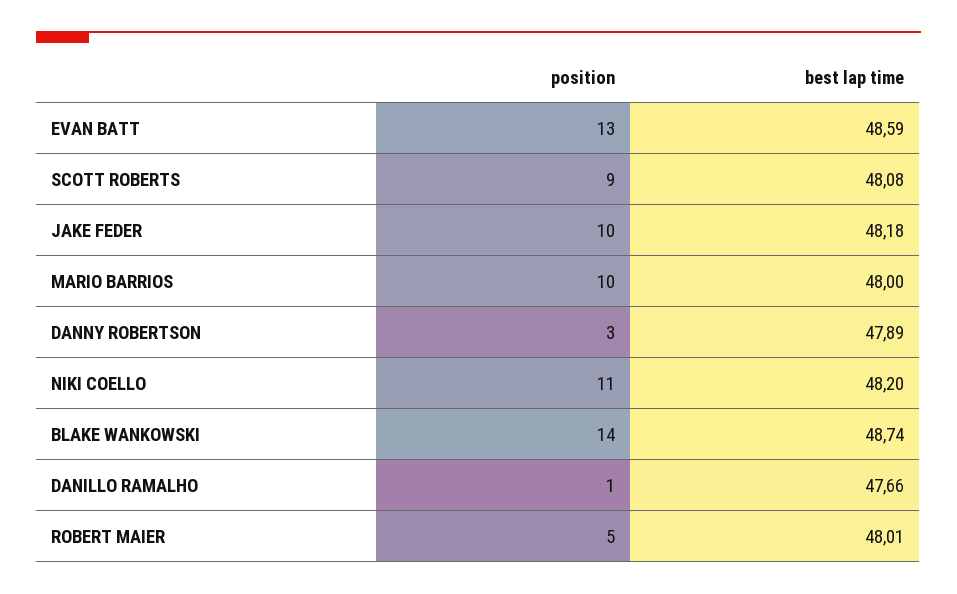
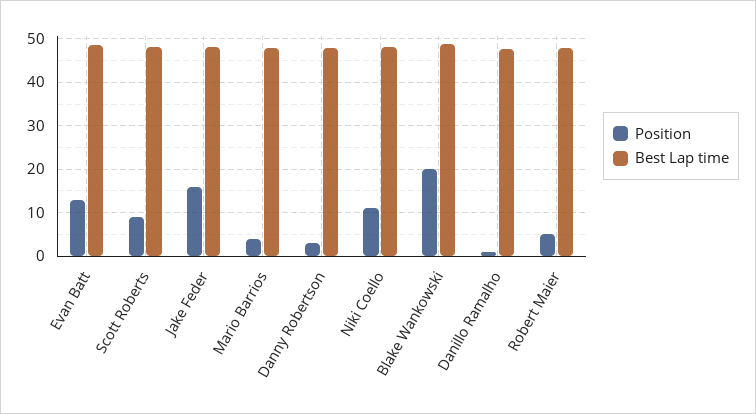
  {
    "position": {
      "EVAN BATT": 13,
      "SCOTT ROBERTS": 9,
-     "JAKE FEDER": 10,
+     "JAKE FEDER": 16,
-     "MARIO BARRIOS": 10,
+     "MARIO BARRIOS": 4,
      "DANNY ROBERTSON": 3,
      "NIKI COELLO": 11,
-     "BLAKE WANKOWSKI": 14,
+     "BLAKE WANKOWSKI": 20,
      "DANILLO RAMALHO": 1,
      "ROBERT MAIER": 5
    },
    "best lap time": {
      "EVAN BATT": 48.59,
      "SCOTT ROBERTS": 48.08,
      "JAKE FEDER": 48.18,
      "MARIO BARRIOS": 48,
      "DANNY ROBERTSON": 47.89,
      "NIKI COELLO": 48.2,
      "BLAKE WANKOWSKI": 48.74,
      "DANILLO RAMALHO": 47.66,
      "ROBERT MAIER": 48.01
    }
  }

